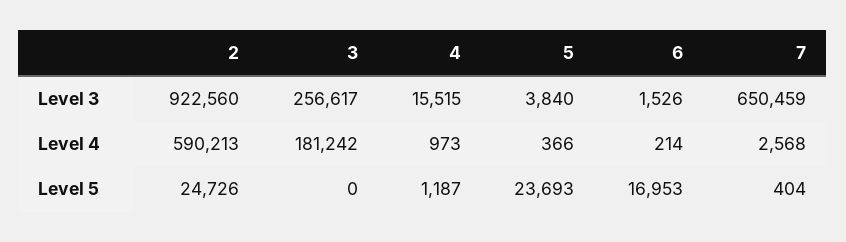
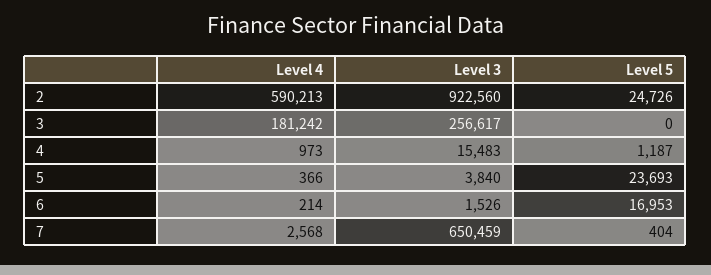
  {
    "2": {
      "Level 3": 922560,
      "Level 4": 590213,
      "Level 5": 24726
    },
    "3": {
      "Level 3": 256617,
      "Level 4": 181242,
      "Level 5": 0
    },
    "4": {
-     "Level 3": 15515,
+     "Level 3": 15483,
      "Level 4": 973,
      "Level 5": 1187
    },
    "5": {
      "Level 3": 3840,
      "Level 4": 366,
      "Level 5": 23693
    },
    "6": {
      "Level 3": 1526,
      "Level 4": 214,
      "Level 5": 16953
    },
    "7": {
      "Level 3": 650459,
      "Level 4": 2568,
      "Level 5": 404
    }
  }

